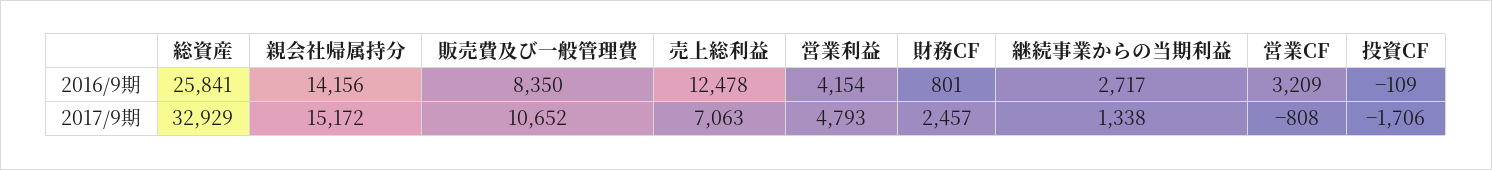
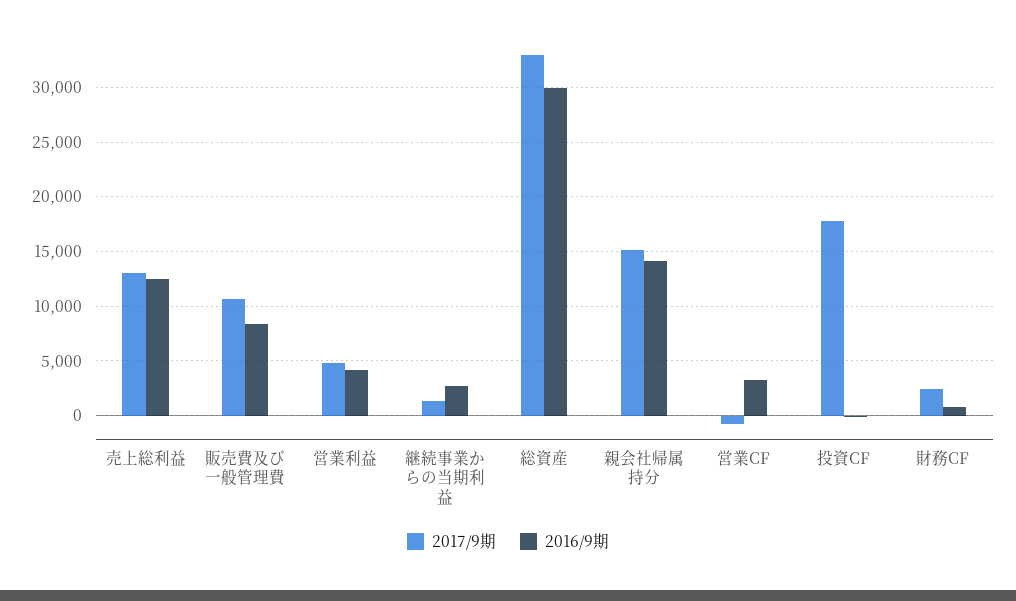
  {
    "2016/9期": {
-     "総資産": 25841,
+     "総資産": 30000,
      "親会社帰属持分": 14156,
      "販売費及び一般管理費": 8350,
      "売上総利益": 12478,
      "営業利益": 4154,
      "財務CF": 801,
      "継続事業からの当期利益": 2717,
      "営業CF": 3209,
      "投資CF": -109
    },
    "2017/9期": {
      "総資産": 32929,
      "親会社帰属持分": 15172,
      "販売費及び一般管理費": 10652,
-     "売上総利益": 7063,
+     "売上総利益": 13000,
      "営業利益": 4793,
      "財務CF": 2457,
      "継続事業からの当期利益": 1338,
      "営業CF": -808,
-     "投資CF": -1706
+     "投資CF": 18000
    }
  }

